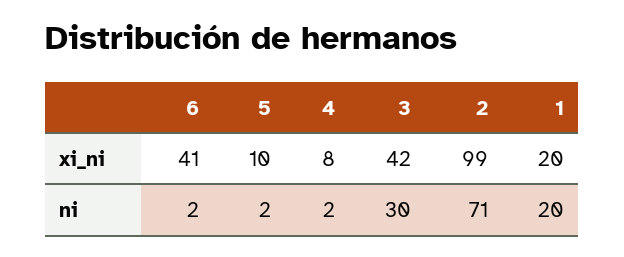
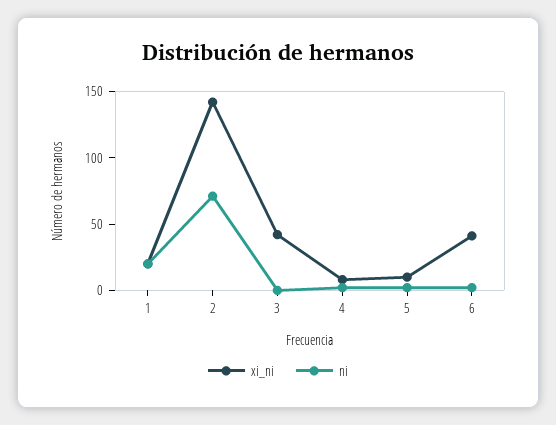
  {
    "xi_ni": {
      "6": 41,
      "5": 10,
      "4": 8,
      "3": 42,
-     "2": 99,
+     "2": 140,
      "1": 20
    },
    "ni": {
      "6": 2,
      "5": 2,
      "4": 2,
-     "3": 30,
+     "3": 0,
      "2": 71,
      "1": 20
    }
  }

